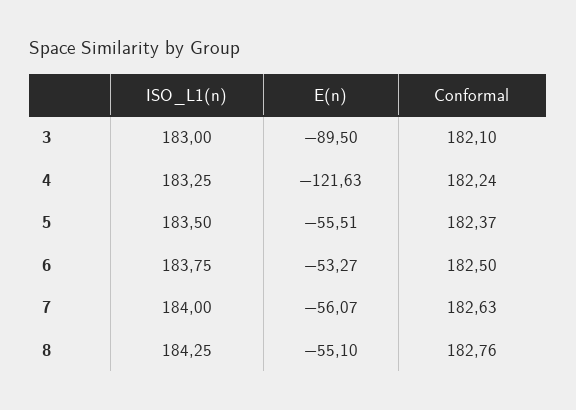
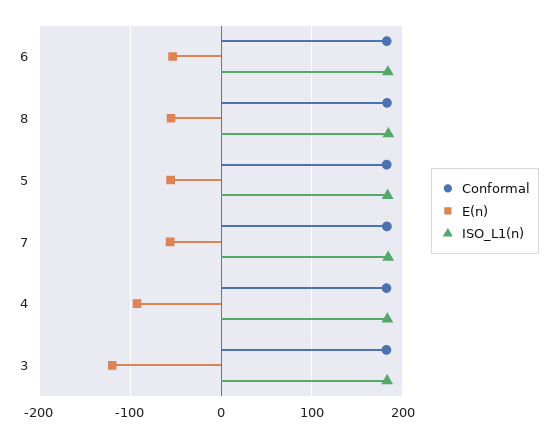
  {
    "ISO_L1(n)": {
      "3": 183,
      "4": 183.25,
      "5": 183.5,
      "6": 183.75,
      "7": 184,
      "8": 184.25
    },
    "E(n)": {
-     "3": -89.5,
+     "3": -120,
-     "4": -121.63,
+     "4": -90,
      "5": -55.51,
      "6": -53.27,
      "7": -56.07,
      "8": -55.1
    },
    "Conformal": {
      "3": 182.1,
      "4": 182.24,
      "5": 182.37,
      "6": 182.5,
      "7": 182.63,
      "8": 182.76
    }
  }

